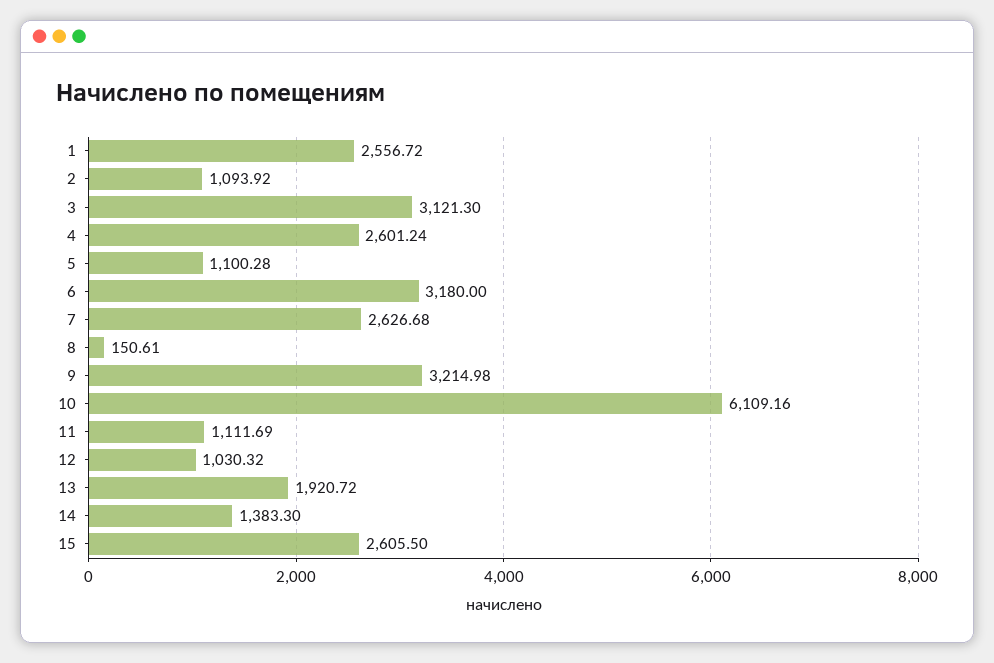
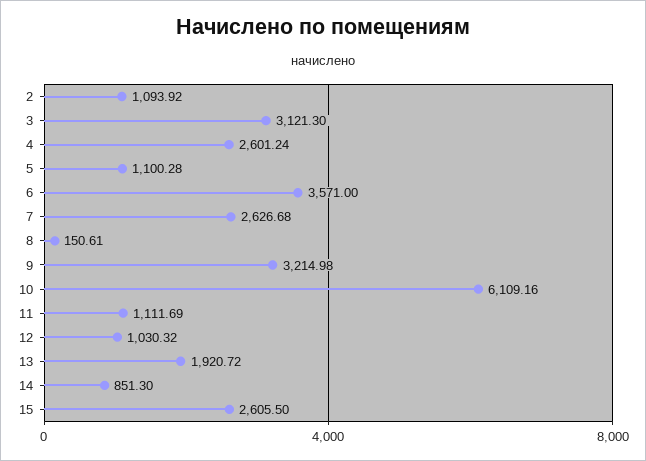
  {
-   "1": 2556.72,
    "2": 1093.92,
    "3": 3121.3,
    "4": 2601.24,
    "5": 1100.28,
-   "6": 3180,
+   "6": 3571,
    "7": 2626.68,
    "8": 150.61,
    "9": 3214.98,
    "10": 6109.16,
    "11": 1111.69,
    "12": 1030.32,
    "13": 1920.72,
-   "14": 1383.3,
+   "14": 851.3,
    "15": 2605.5
  }

